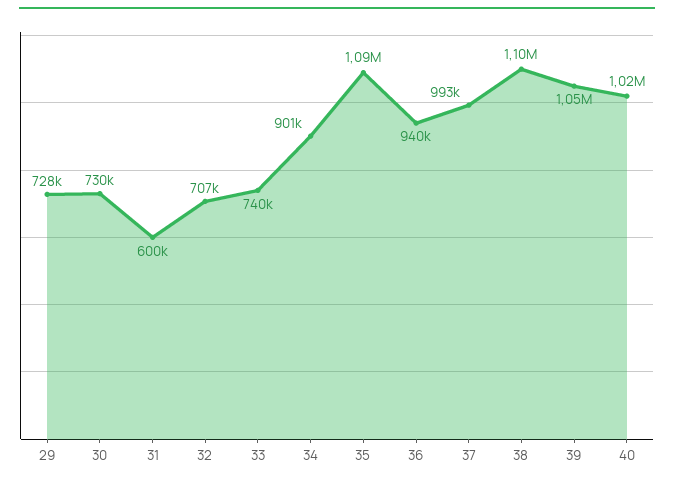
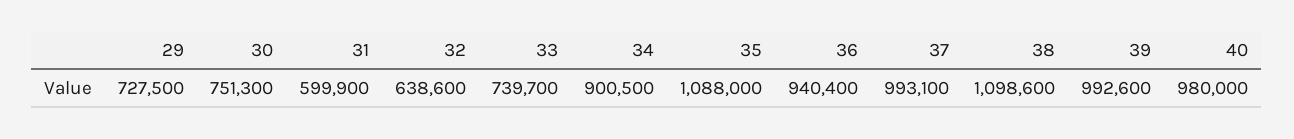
  {
    "29": 727500,
-   "30": 730000,
+   "30": 751300,
    "31": 599900,
-   "32": 707000,
+   "32": 638600,
    "33": 739700,
    "34": 900500,
    "35": 1088000,
    "36": 940400,
    "37": 993100,
    "38": 1098600,
-   "39": 1050000,
+   "39": 992600,
-   "40": 1020000
+   "40": 980000
  }

